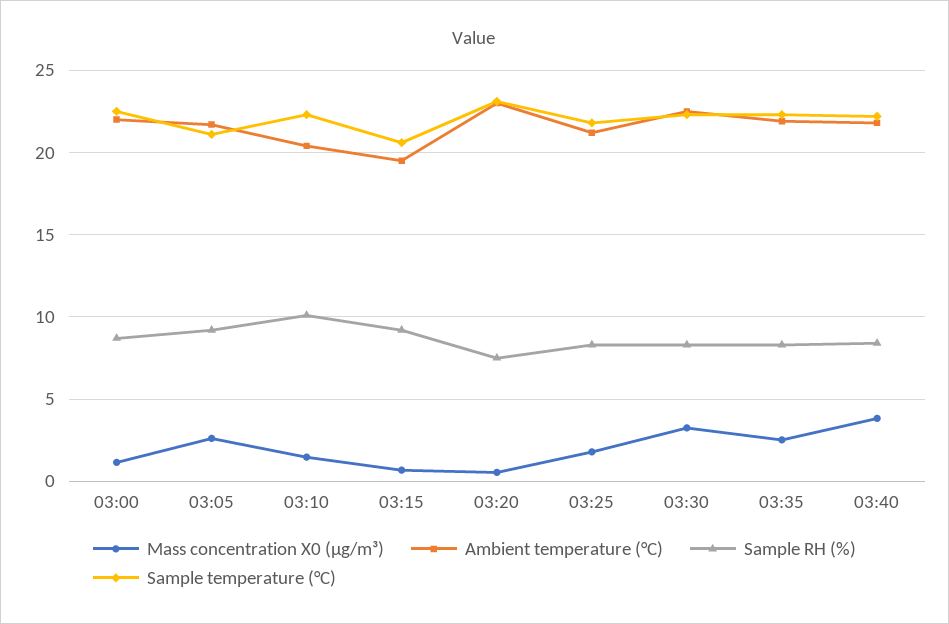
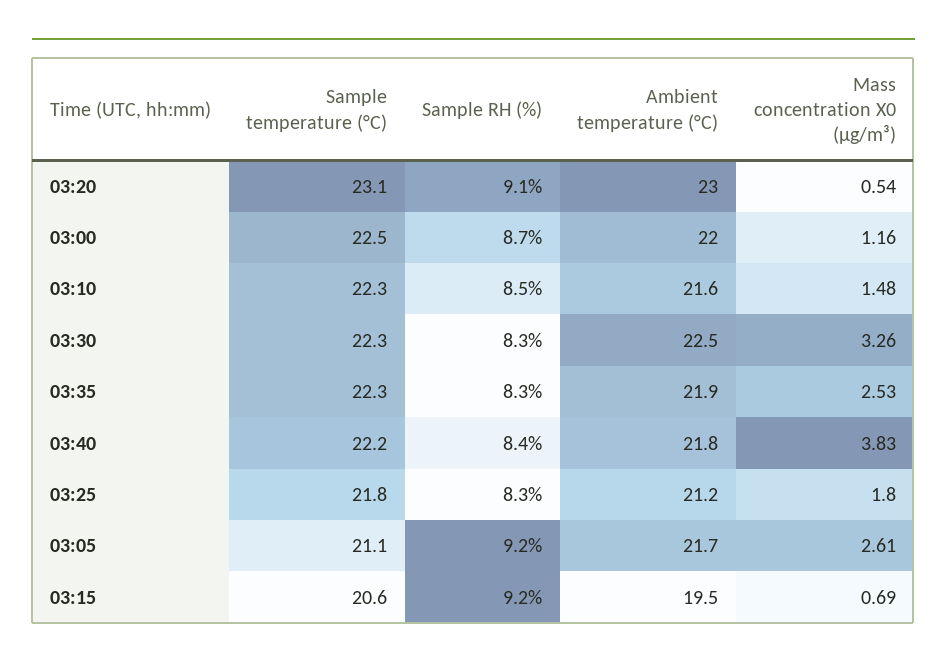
  {
    "Mass concentration X0 (μg/m³)": {
      "03:00": 1.16,
      "03:05": 2.61,
      "03:10": 1.48,
      "03:15": 0.69,
      "03:20": 0.54,
      "03:25": 1.8,
      "03:30": 3.26,
      "03:35": 2.53,
      "03:40": 3.83
    },
    "Ambient temperature (°C)": {
      "03:00": 22,
      "03:05": 21.7,
-     "03:10": 20.5,
+     "03:10": 21.6,
      "03:15": 19.5,
      "03:20": 23,
      "03:25": 21.2,
      "03:30": 22.5,
      "03:35": 21.9,
      "03:40": 21.8
    },
    "Sample RH (%)": {
      "03:00": 8.7,
      "03:05": 9.2,
-     "03:10": 10,
+     "03:10": 8.5,
      "03:15": 9.2,
-     "03:20": 7.5,
+     "03:20": 9.1,
      "03:25": 8.3,
      "03:30": 8.3,
      "03:35": 8.3,
      "03:40": 8.4
    },
    "Sample temperature (°C)": {
      "03:00": 22.5,
      "03:05": 21.1,
      "03:10": 22.3,
      "03:15": 20.6,
      "03:20": 23.1,
      "03:25": 21.8,
      "03:30": 22.3,
      "03:35": 22.3,
      "03:40": 22.2
    }
  }

